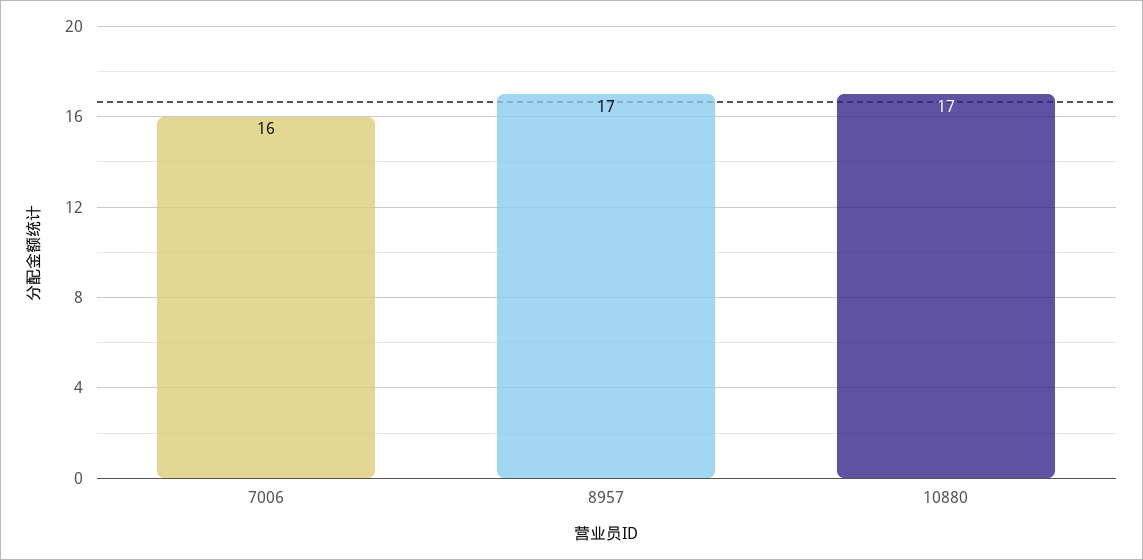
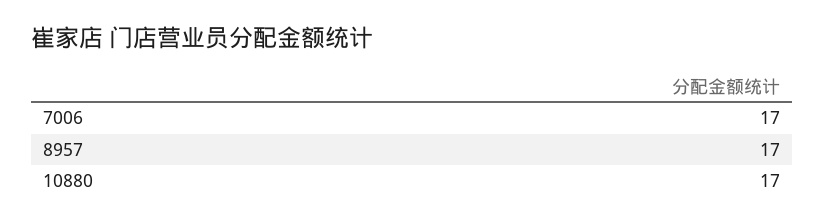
  {
-   "7006": 16,
+   "7006": 17,
    "8957": 17,
    "10880": 17
  }

